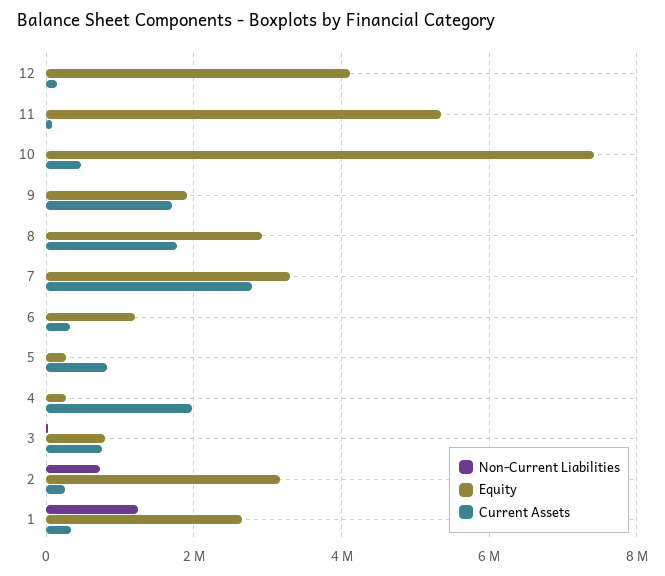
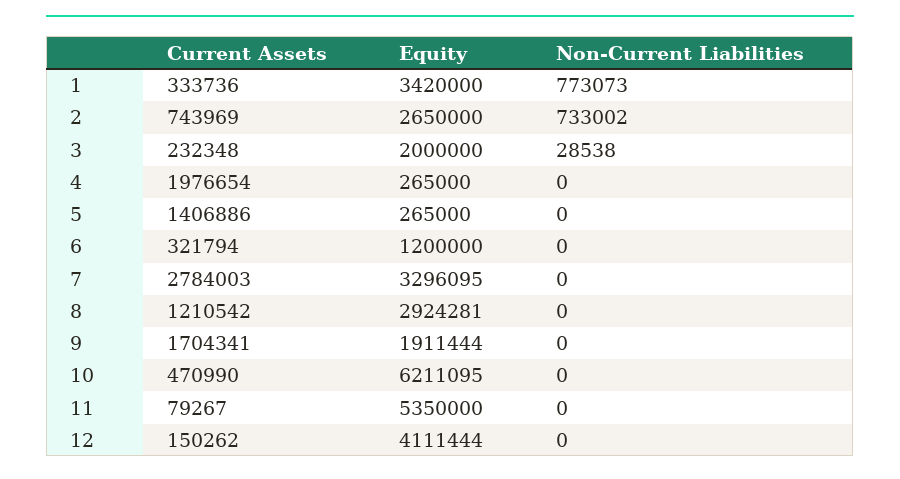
  {
    "Non-Current Liabilities": {
      "12": 0,
      "11": 0,
      "10": 0,
      "9": 0,
      "8": 0,
      "7": 0,
      "6": 0,
      "5": 0,
      "4": 0,
      "3": 28538,
      "2": 733002,
-     "1": 1200000
+     "1": 773073
    },
    "Equity": {
      "12": 4111444,
      "11": 5350000,
-     "10": 7400000,
+     "10": 6211095,
      "9": 1911444,
      "8": 2924281,
      "7": 3296095,
      "6": 1200000,
      "5": 265000,
      "4": 265000,
-     "3": 800000,
+     "3": 2000000,
-     "2": 3200000,
+     "2": 2650000,
-     "1": 2600000
+     "1": 3420000
    },
    "Current Assets": {
      "12": 150262,
      "11": 79267,
      "10": 470990,
      "9": 1704341,
-     "8": 1800000,
+     "8": 1210542,
      "7": 2784003,
      "6": 321794,
-     "5": 800000,
+     "5": 1406886,
      "4": 1976654,
-     "3": 800000,
+     "3": 232348,
-     "2": 200000,
+     "2": 743969,
      "1": 333736
    }
  }

